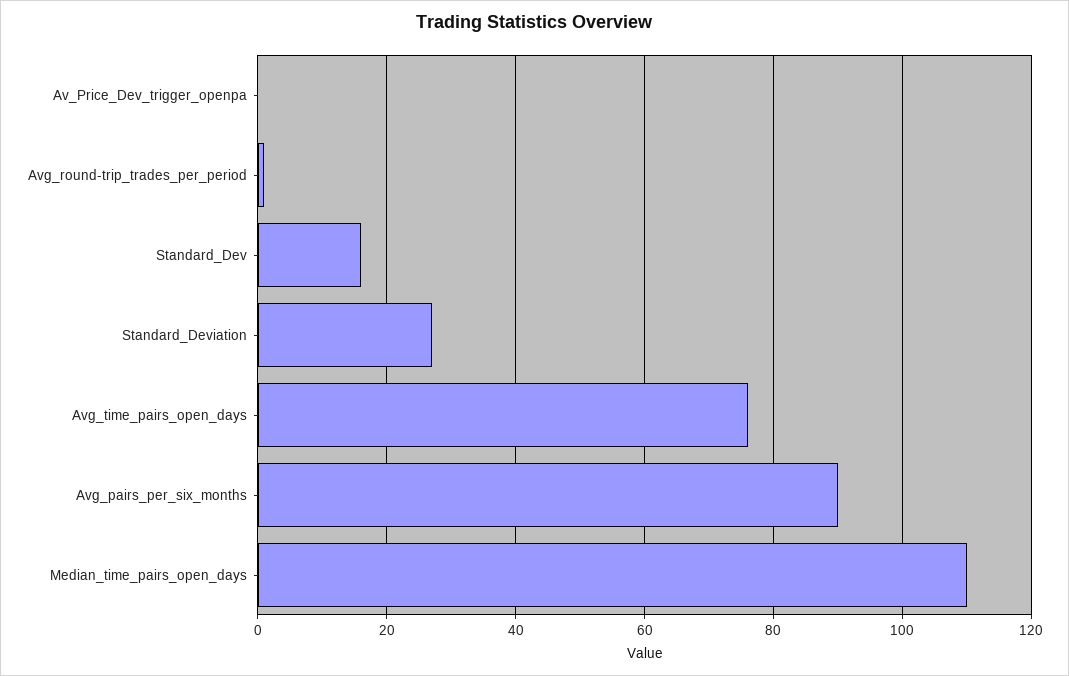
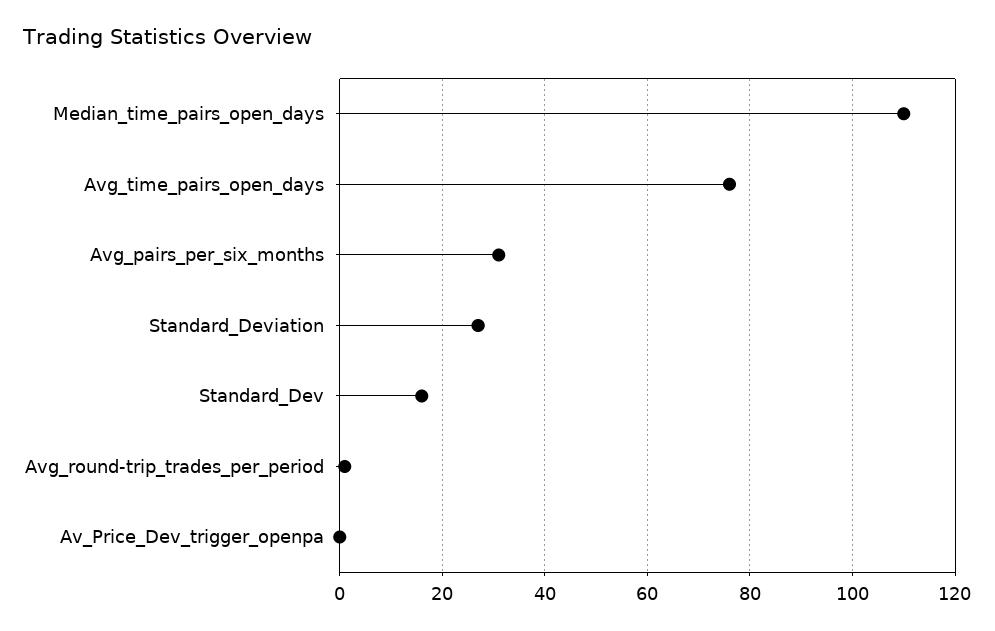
  {
    "Av_Price_Dev_trigger_openpa": 0,
    "Avg_round-trip_trades_per_period": 0,
    "Standard_Dev": 15,
    "Standard_Deviation": 25,
    "Avg_time_pairs_open_days": 75,
-   "Avg_pairs_per_six_months": 90,
+   "Avg_pairs_per_six_months": 30,
    "Median_time_pairs_open_days": 110
  }

